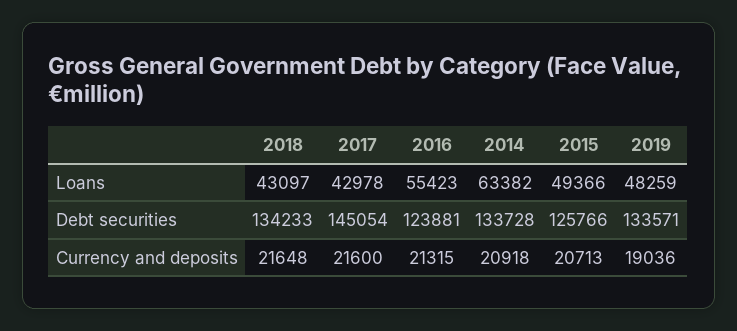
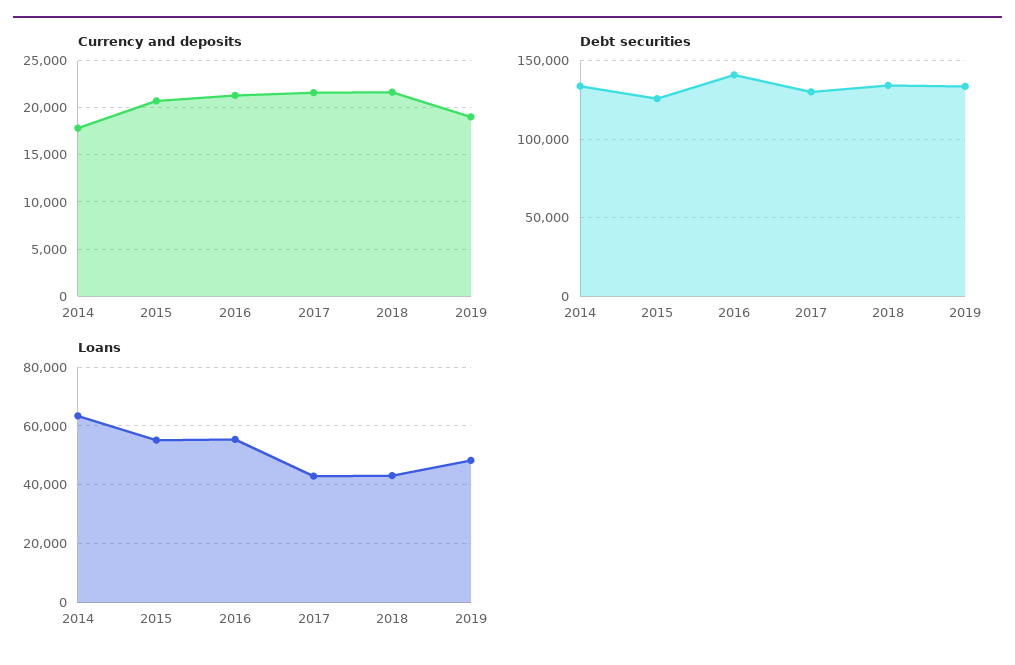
  {
    "Loans": {
      "2018": 43097,
      "2017": 42978,
      "2016": 55423,
      "2014": 63382,
-     "2015": 49366,
+     "2015": 55000,
      "2019": 48259
    },
    "Debt securities": {
      "2018": 134233,
-     "2017": 145054,
+     "2017": 130000,
-     "2016": 123881,
+     "2016": 140000,
      "2014": 133728,
      "2015": 125766,
      "2019": 133571
    },
    "Currency and deposits": {
      "2018": 21648,
      "2017": 21600,
      "2016": 21315,
-     "2014": 20918,
+     "2014": 18000,
      "2015": 20713,
      "2019": 19036
    }
  }

